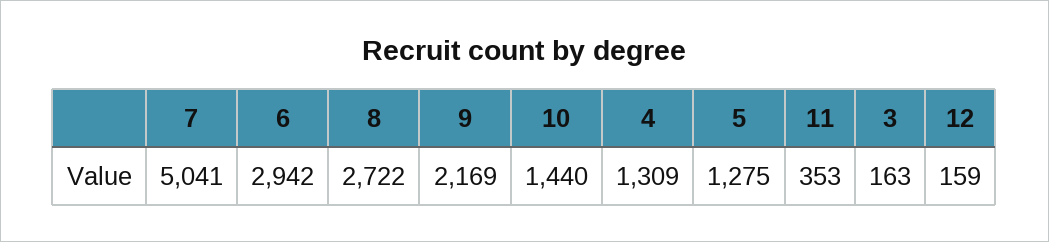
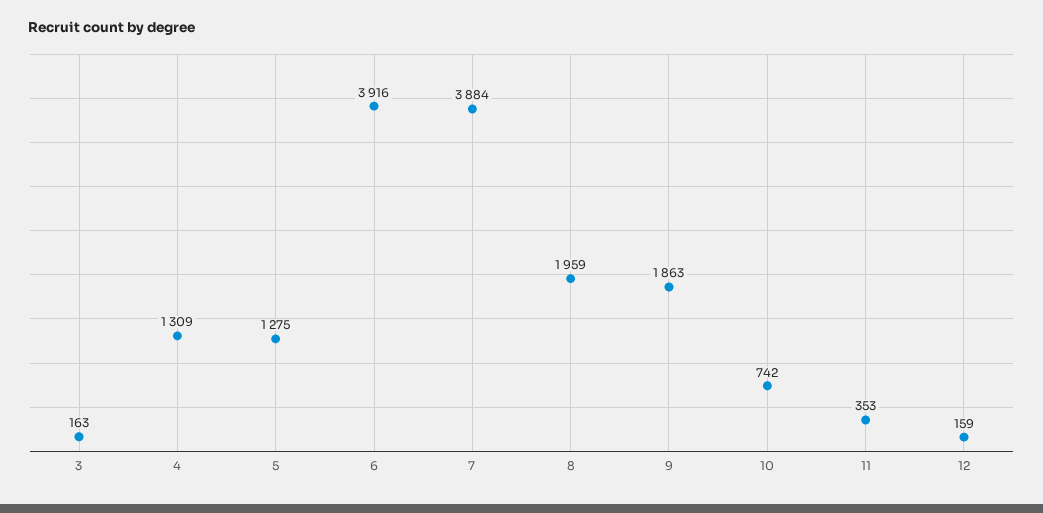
  {
-   "7": 5041,
+   "7": 3884,
-   "6": 2942,
+   "6": 3916,
-   "8": 2722,
+   "8": 1959,
-   "9": 2169,
+   "9": 1863,
-   "10": 1440,
+   "10": 742,
    "4": 1309,
    "5": 1275,
    "11": 353,
    "3": 163,
    "12": 159
  }

